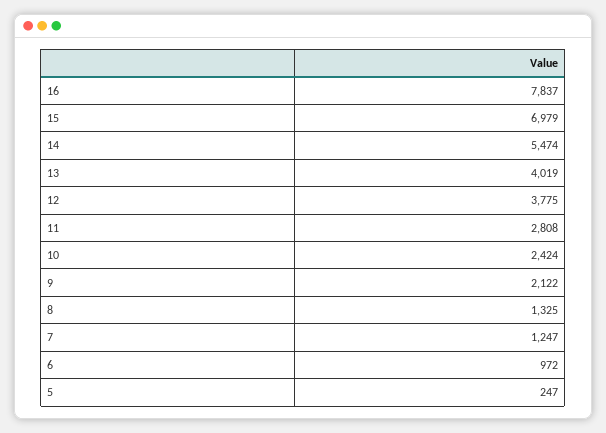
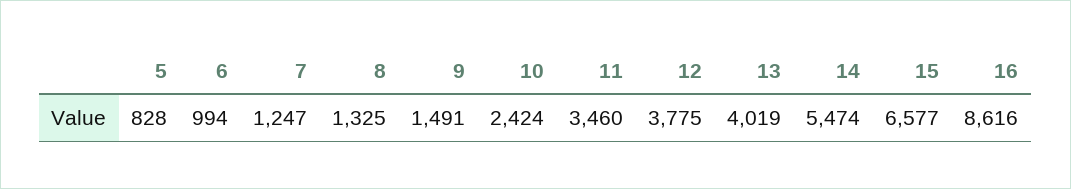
  {
-   "16": 7837,
+   "16": 8616,
-   "15": 6979,
+   "15": 6577,
    "14": 5474,
    "13": 4019,
    "12": 3775,
-   "11": 2808,
+   "11": 3460,
    "10": 2424,
-   "9": 2122,
+   "9": 1491,
    "8": 1325,
    "7": 1247,
-   "6": 972,
+   "6": 994,
-   "5": 247
+   "5": 828
  }

